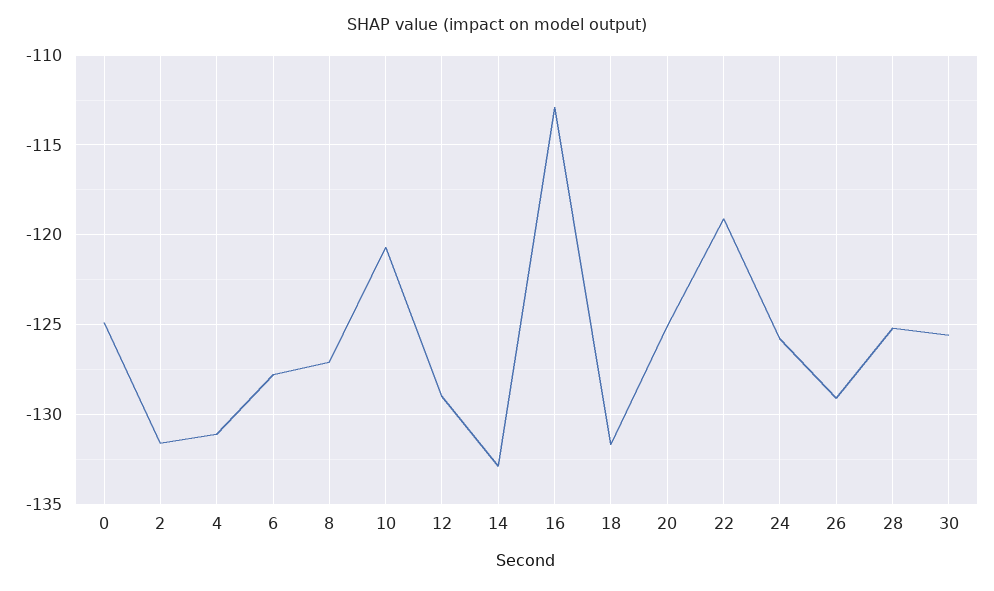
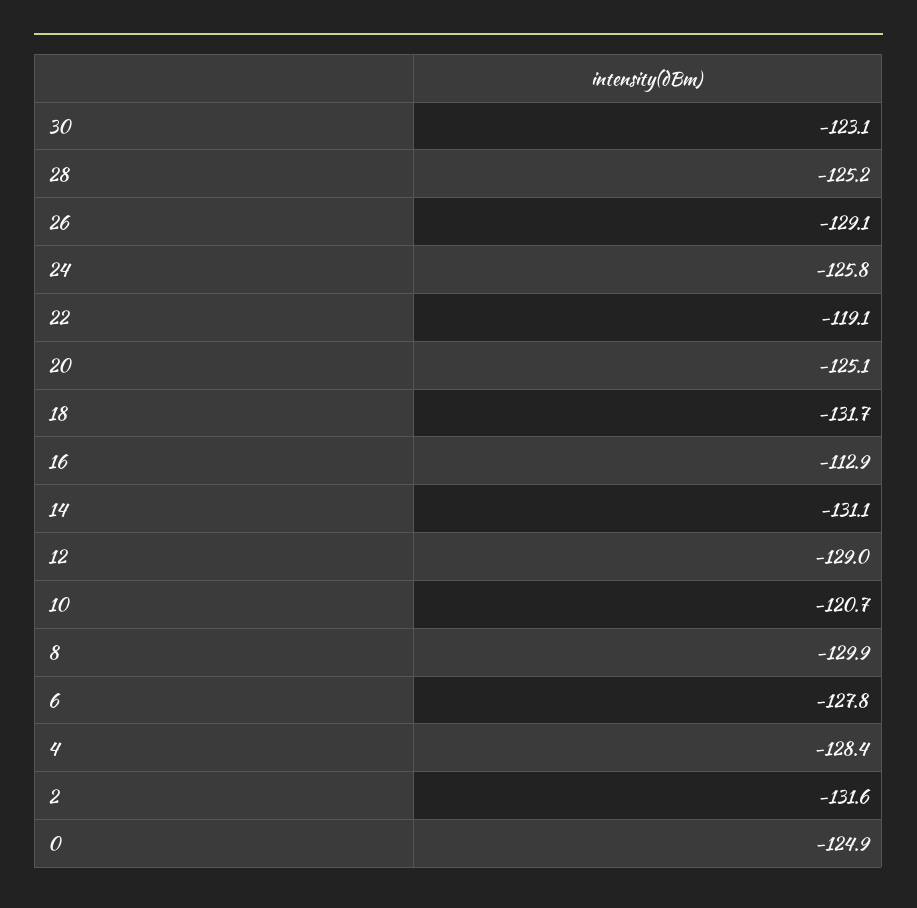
  {
    "0": -124.9,
    "2": -131.6,
-   "4": -131,
+   "4": -128.4,
    "6": -127.8,
-   "8": -127,
+   "8": -129.9,
    "10": -120.7,
    "12": -129,
-   "14": -133,
+   "14": -131.1,
    "16": -112.9,
    "18": -131.7,
    "20": -125.1,
    "22": -119.1,
    "24": -125.8,
    "26": -129.1,
    "28": -125.2,
-   "30": -125.5
+   "30": -123.1
  }

